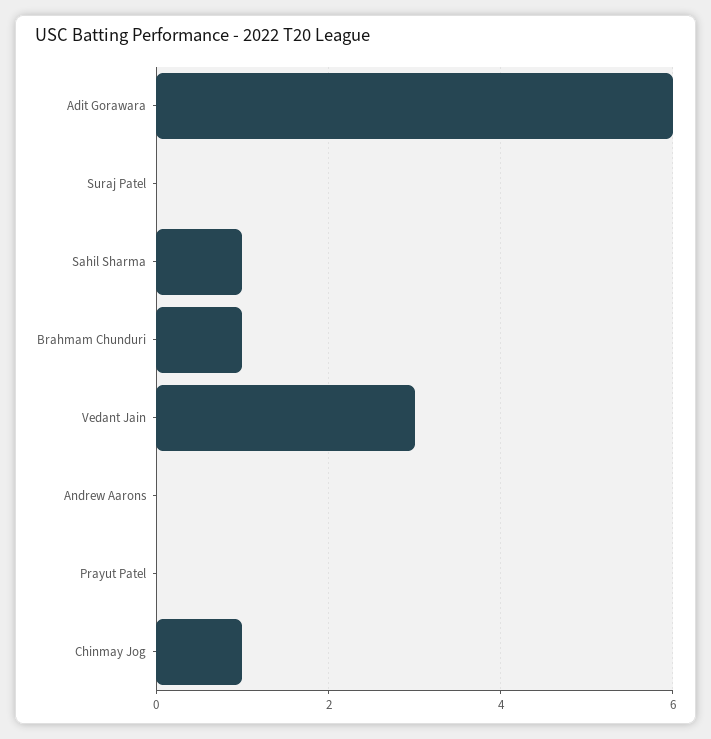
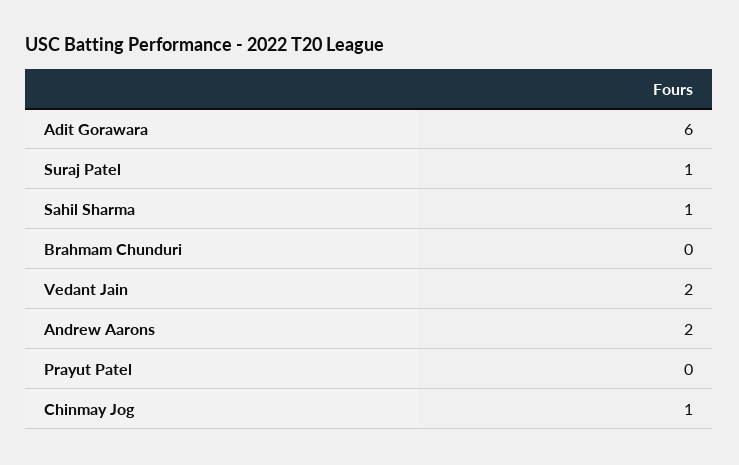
  {
    "Adit Gorawara": 6,
-   "Suraj Patel": 0,
+   "Suraj Patel": 1,
    "Sahil Sharma": 1,
-   "Brahmam Chunduri": 1,
+   "Brahmam Chunduri": 0,
-   "Vedant Jain": 3,
+   "Vedant Jain": 2,
-   "Andrew Aarons": 0,
+   "Andrew Aarons": 2,
    "Prayut Patel": 0,
    "Chinmay Jog": 1
  }

